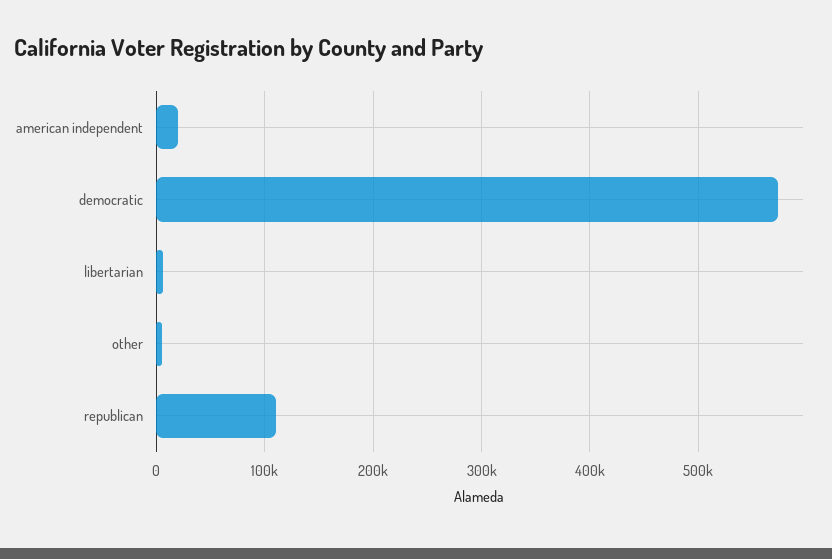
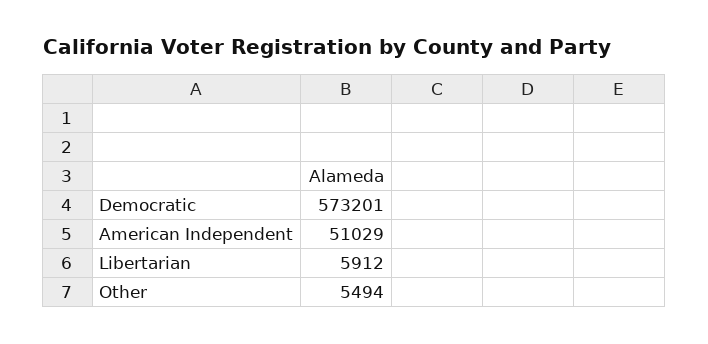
  {
-   "american independent": 20000,
+   "american independent": 51029,
    "democratic": 573201,
    "libertarian": 5912,
-   "other": 5494,
+   "other": 5494
-   "republican": 110000
  }

